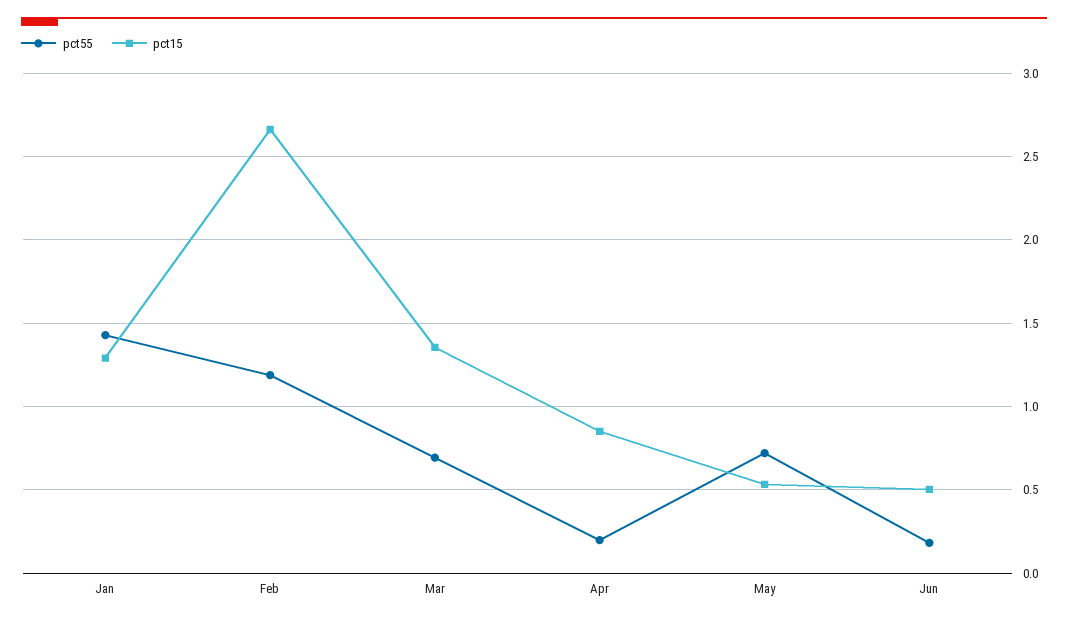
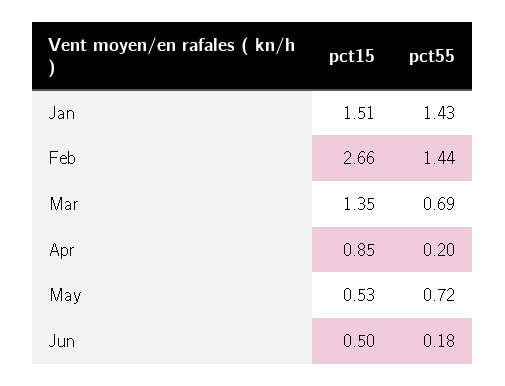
  {
    "pct55": {
      "Jan": 1.43,
-     "Feb": 1.2,
+     "Feb": 1.44,
      "Mar": 0.69,
      "Apr": 0.2,
      "May": 0.72,
      "Jun": 0.18
    },
    "pct15": {
-     "Jan": 1.3,
+     "Jan": 1.51,
      "Feb": 2.66,
      "Mar": 1.35,
      "Apr": 0.85,
      "May": 0.53,
      "Jun": 0.5
    }
  }

